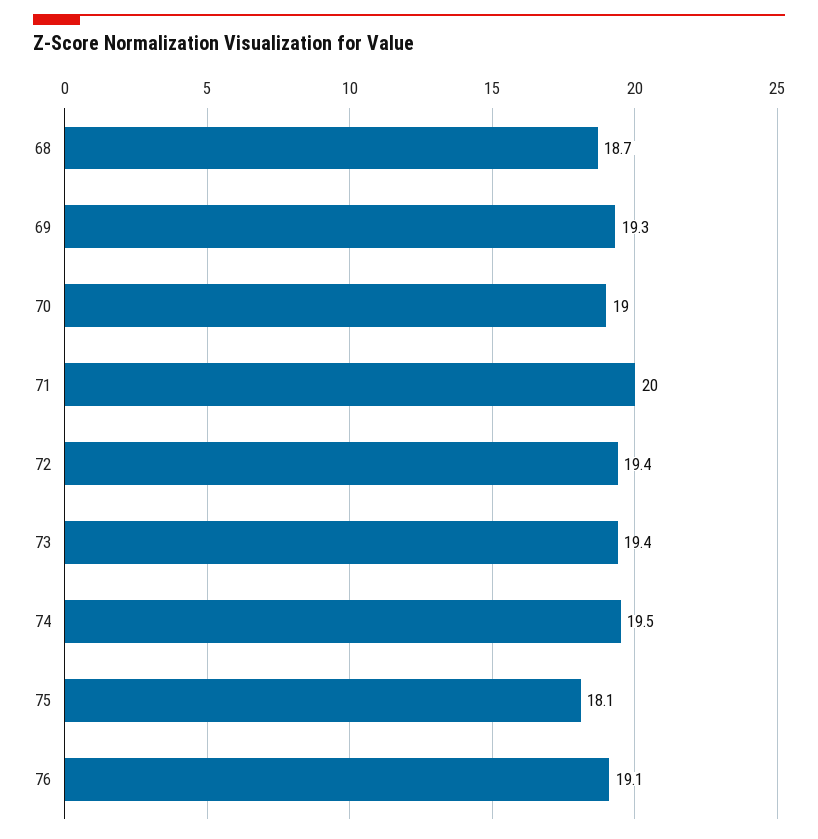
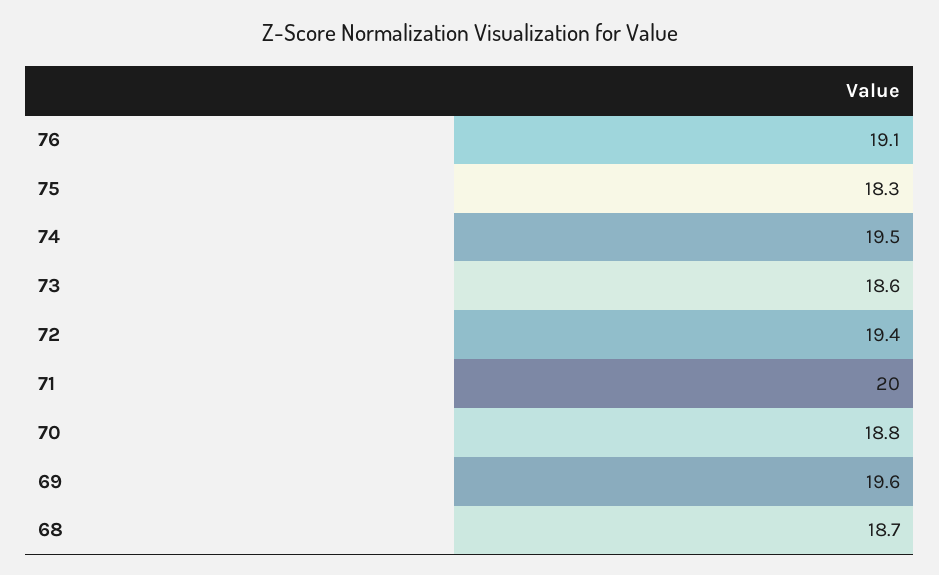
  {
    "68": 18.7,
-   "69": 19.3,
+   "69": 19.6,
-   "70": 19,
+   "70": 18.8,
    "71": 20,
    "72": 19.4,
-   "73": 19.4,
+   "73": 18.6,
    "74": 19.5,
-   "75": 18.1,
+   "75": 18.3,
    "76": 19.1
  }

